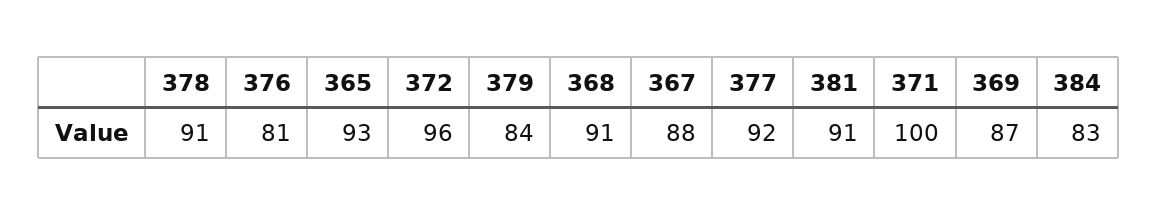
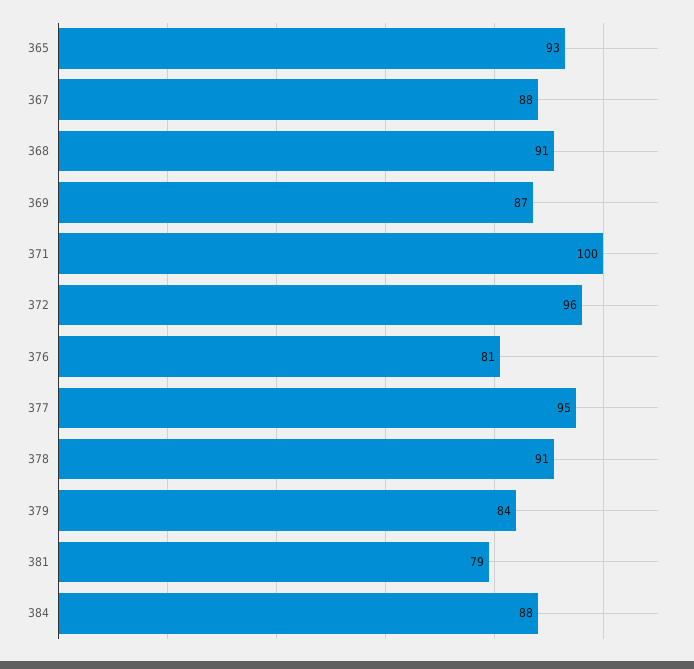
  {
    "378": 91,
    "376": 81,
    "365": 93,
    "372": 96,
    "379": 84,
    "368": 91,
    "367": 88,
-   "377": 92,
+   "377": 95,
-   "381": 91,
+   "381": 79,
    "371": 100,
    "369": 87,
-   "384": 83
+   "384": 88
  }

